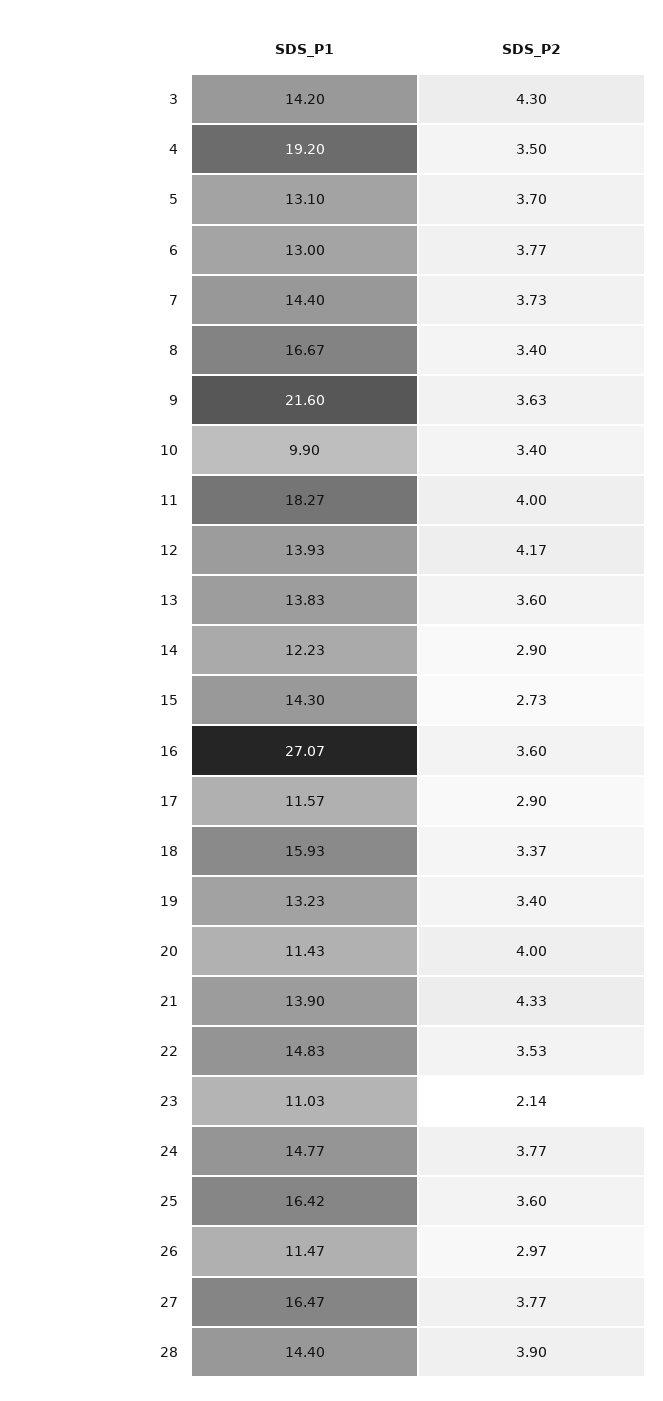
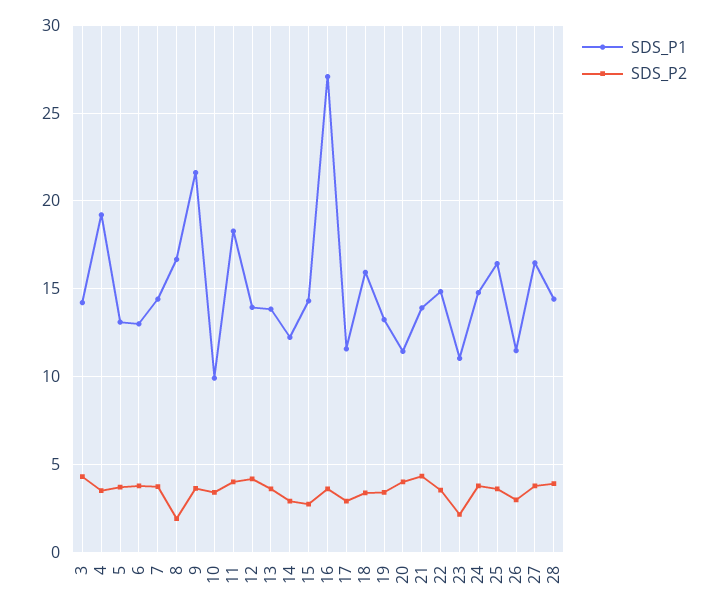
  {
    "SDS_P1": {
      "3": 14.2,
      "4": 19.2,
      "5": 13.1,
      "6": 13,
      "7": 14.4,
      "8": 16.67,
      "9": 21.6,
      "10": 9.9,
      "11": 18.27,
      "12": 13.93,
      "13": 13.83,
      "14": 12.23,
      "15": 14.3,
      "16": 27.07,
      "17": 11.57,
      "18": 15.93,
      "19": 13.23,
      "20": 11.43,
      "21": 13.9,
      "22": 14.83,
      "23": 11.03,
      "24": 14.77,
      "25": 16.42,
      "26": 11.47,
      "27": 16.47,
      "28": 14.4
    },
    "SDS_P2": {
      "3": 4.3,
      "4": 3.5,
      "5": 3.7,
      "6": 3.77,
      "7": 3.73,
-     "8": 3.4,
+     "8": 2,
      "9": 3.63,
      "10": 3.4,
      "11": 4,
      "12": 4.17,
      "13": 3.6,
      "14": 2.9,
      "15": 2.73,
      "16": 3.6,
      "17": 2.9,
      "18": 3.37,
      "19": 3.4,
      "20": 4,
      "21": 4.33,
      "22": 3.53,
      "23": 2.14,
      "24": 3.77,
      "25": 3.6,
      "26": 2.97,
      "27": 3.77,
      "28": 3.9
    }
  }

